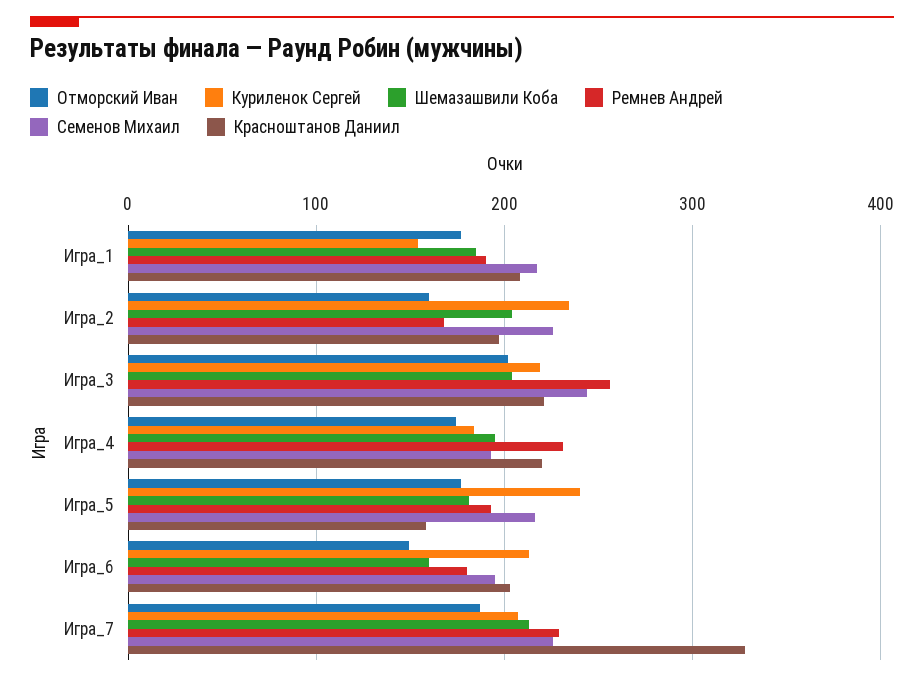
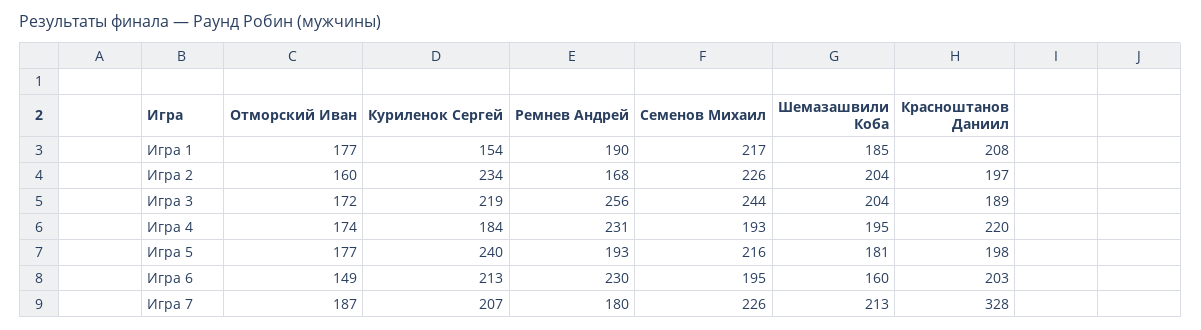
  {
    "Отморский Иван": {
      "Игра_1": 177,
      "Игра_2": 160,
-     "Игра_3": 200,
+     "Игра_3": 172,
      "Игра_4": 174,
      "Игра_5": 177,
      "Игра_6": 149,
      "Игра_7": 187
    },
    "Куриленок Сергей": {
      "Игра_1": 154,
      "Игра_2": 234,
      "Игра_3": 219,
      "Игра_4": 184,
      "Игра_5": 240,
      "Игра_6": 213,
      "Игра_7": 207
    },
    "Шемазашвили Коба": {
      "Игра_1": 185,
      "Игра_2": 204,
      "Игра_3": 204,
      "Игра_4": 195,
      "Игра_5": 181,
      "Игра_6": 160,
      "Игра_7": 213
    },
    "Ремнев Андрей": {
      "Игра_1": 190,
      "Игра_2": 168,
      "Игра_3": 256,
      "Игра_4": 231,
      "Игра_5": 193,
-     "Игра_6": 180,
+     "Игра_6": 230,
-     "Игра_7": 230
+     "Игра_7": 180
    },
    "Семенов Михаил": {
      "Игра_1": 217,
      "Игра_2": 226,
      "Игра_3": 244,
      "Игра_4": 193,
      "Игра_5": 216,
      "Игра_6": 195,
      "Игра_7": 226
    },
    "Красноштанов Даниил": {
      "Игра_1": 208,
      "Игра_2": 197,
-     "Игра_3": 220,
+     "Игра_3": 189,
      "Игра_4": 220,
-     "Игра_5": 160,
+     "Игра_5": 198,
      "Игра_6": 203,
      "Игра_7": 328
    }
  }

